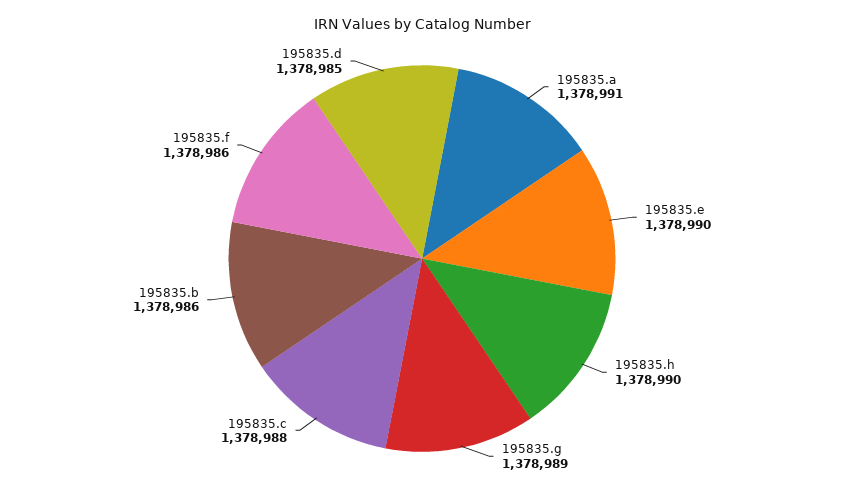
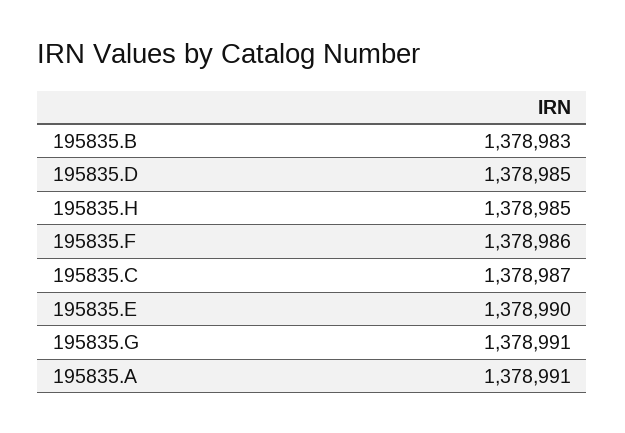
  {
    "195835.a": 1378991,
    "195835.e": 1378990,
-   "195835.h": 1378990,
+   "195835.h": 1378985,
-   "195835.g": 1378989,
+   "195835.g": 1378991,
-   "195835.c": 1378988,
+   "195835.c": 1378987,
-   "195835.b": 1378986,
+   "195835.b": 1378983,
    "195835.f": 1378986,
    "195835.d": 1378985
  }

